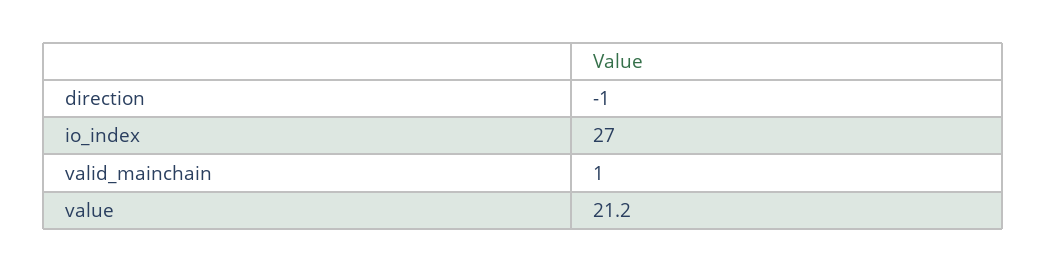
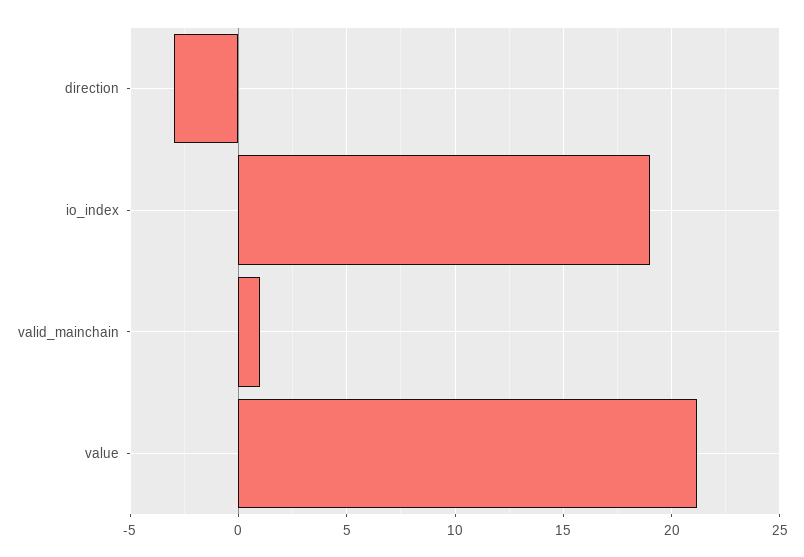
  {
-   "direction": -1,
+   "direction": -3,
-   "io_index": 27,
+   "io_index": 19,
    "valid_mainchain": 1,
    "value": 21.2
  }

